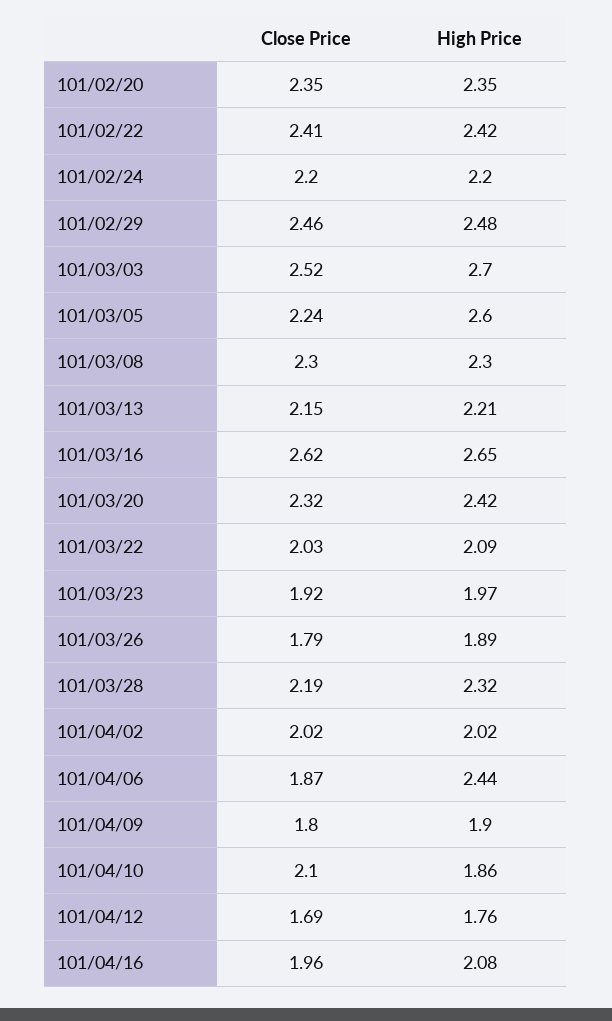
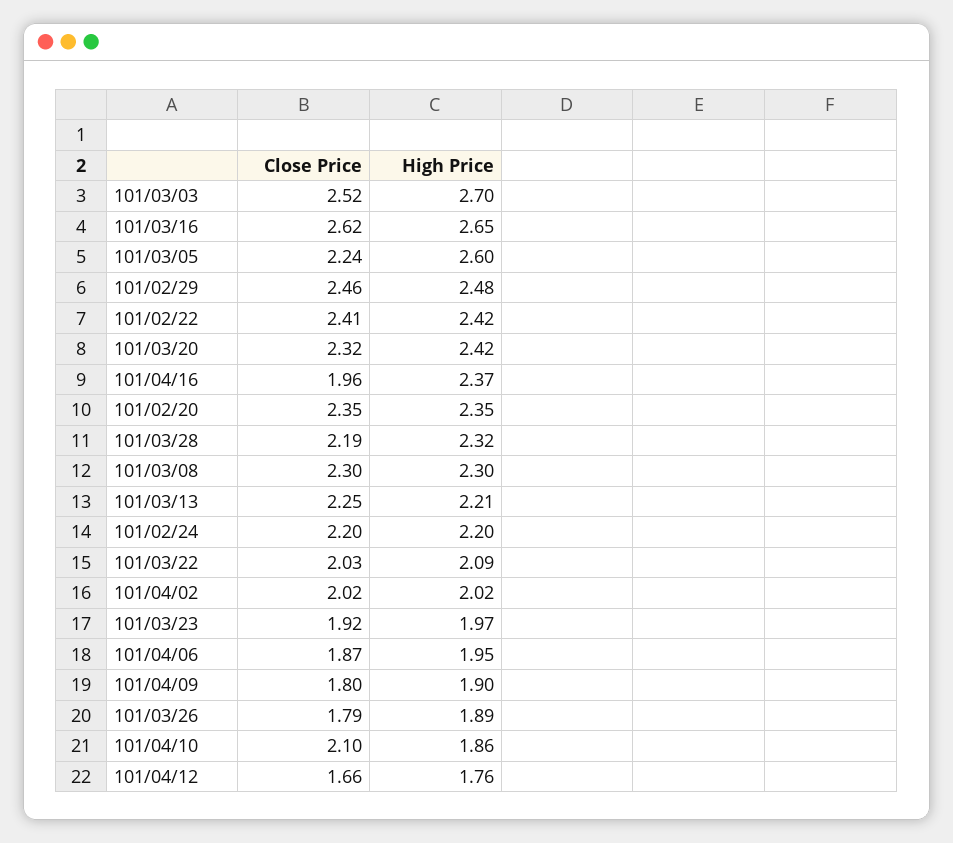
  {
    "Close Price": {
      "101/02/20": 2.35,
      "101/02/22": 2.41,
      "101/02/24": 2.2,
      "101/02/29": 2.46,
      "101/03/03": 2.52,
      "101/03/05": 2.24,
      "101/03/08": 2.3,
-     "101/03/13": 2.15,
+     "101/03/13": 2.25,
      "101/03/16": 2.62,
      "101/03/20": 2.32,
      "101/03/22": 2.03,
      "101/03/23": 1.92,
      "101/03/26": 1.79,
      "101/03/28": 2.19,
      "101/04/02": 2.02,
      "101/04/06": 1.87,
      "101/04/09": 1.8,
      "101/04/10": 2.1,
-     "101/04/12": 1.69,
+     "101/04/12": 1.66,
      "101/04/16": 1.96
    },
    "High Price": {
      "101/02/20": 2.35,
      "101/02/22": 2.42,
      "101/02/24": 2.2,
      "101/02/29": 2.48,
      "101/03/03": 2.7,
      "101/03/05": 2.6,
      "101/03/08": 2.3,
      "101/03/13": 2.21,
      "101/03/16": 2.65,
      "101/03/20": 2.42,
      "101/03/22": 2.09,
      "101/03/23": 1.97,
      "101/03/26": 1.89,
      "101/03/28": 2.32,
      "101/04/02": 2.02,
-     "101/04/06": 2.44,
+     "101/04/06": 1.95,
      "101/04/09": 1.9,
      "101/04/10": 1.86,
      "101/04/12": 1.76,
-     "101/04/16": 2.08
+     "101/04/16": 2.37
    }
  }

